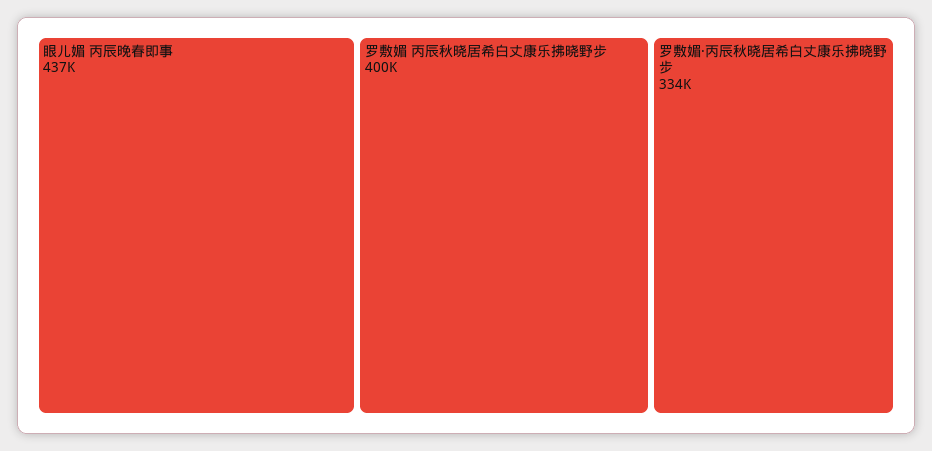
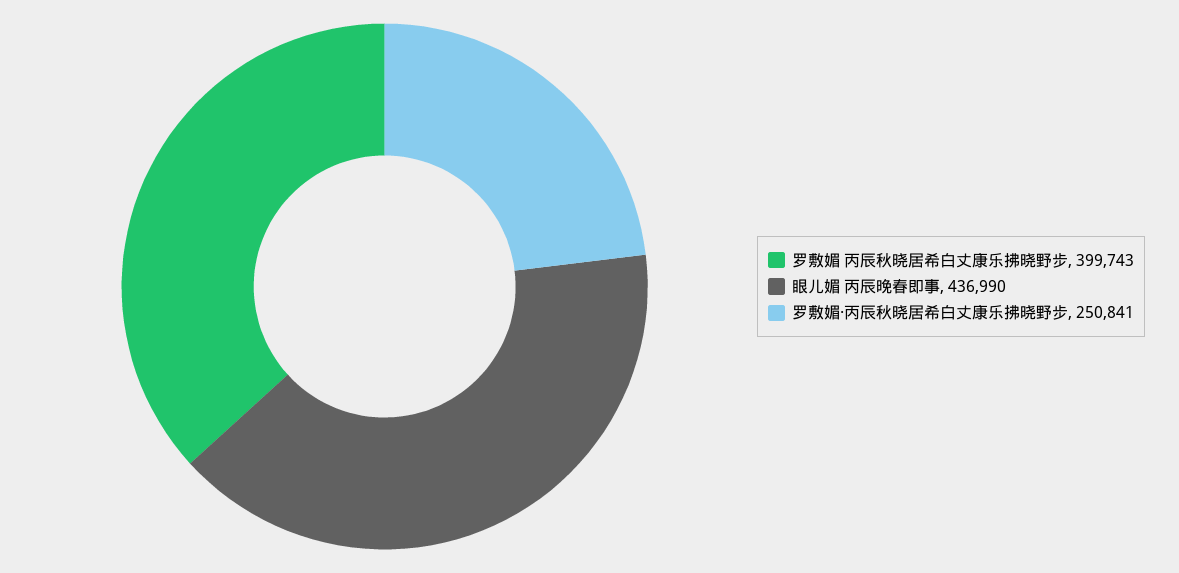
  {
    "眼儿媚 丙辰晚春即事": 436990,
    "罗敷媚 丙辰秋晓居希白丈康乐拂晓野步": 399743,
-   "罗敷媚·丙辰秋晓居希白丈康乐拂晓野步": 334000
+   "罗敷媚·丙辰秋晓居希白丈康乐拂晓野步": 250841
  }

